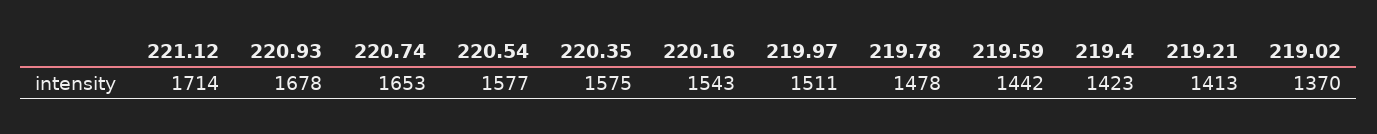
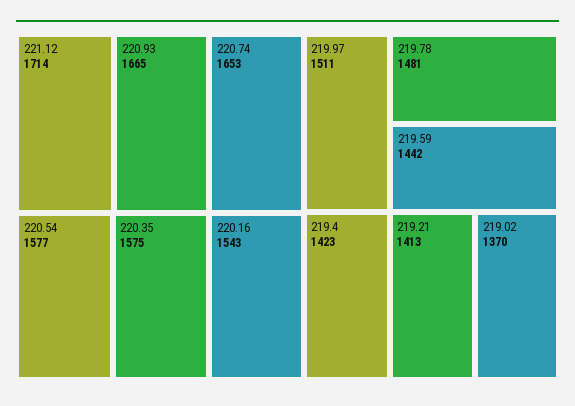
  {
    "221.12": 1714,
-   "220.93": 1678,
+   "220.93": 1665,
    "220.74": 1653,
    "220.54": 1577,
    "220.35": 1575,
    "220.16": 1543,
    "219.97": 1511,
-   "219.78": 1478,
+   "219.78": 1481,
    "219.59": 1442,
    "219.4": 1423,
    "219.21": 1413,
    "219.02": 1370
  }

